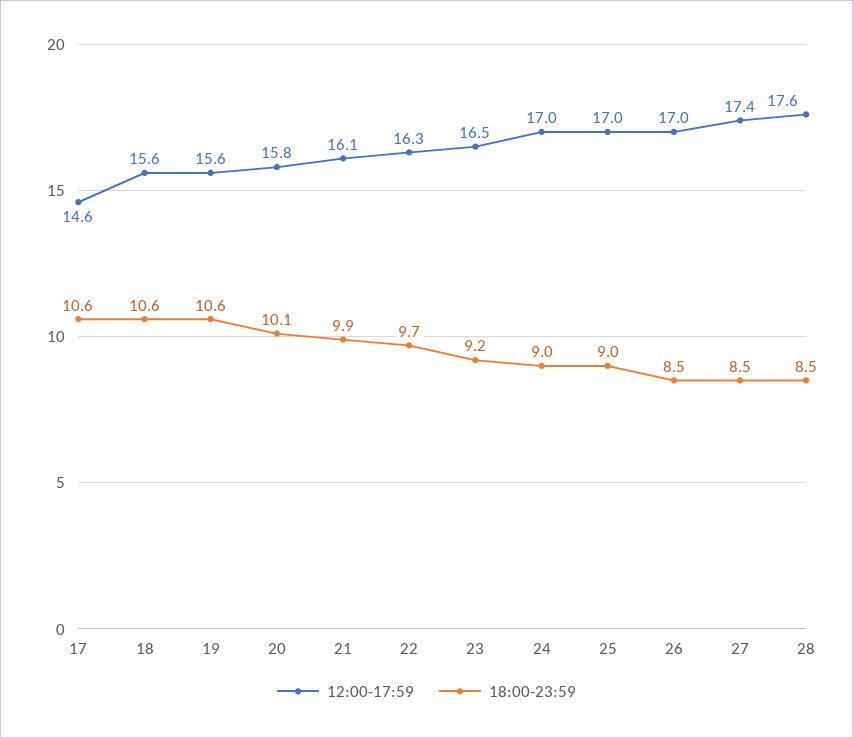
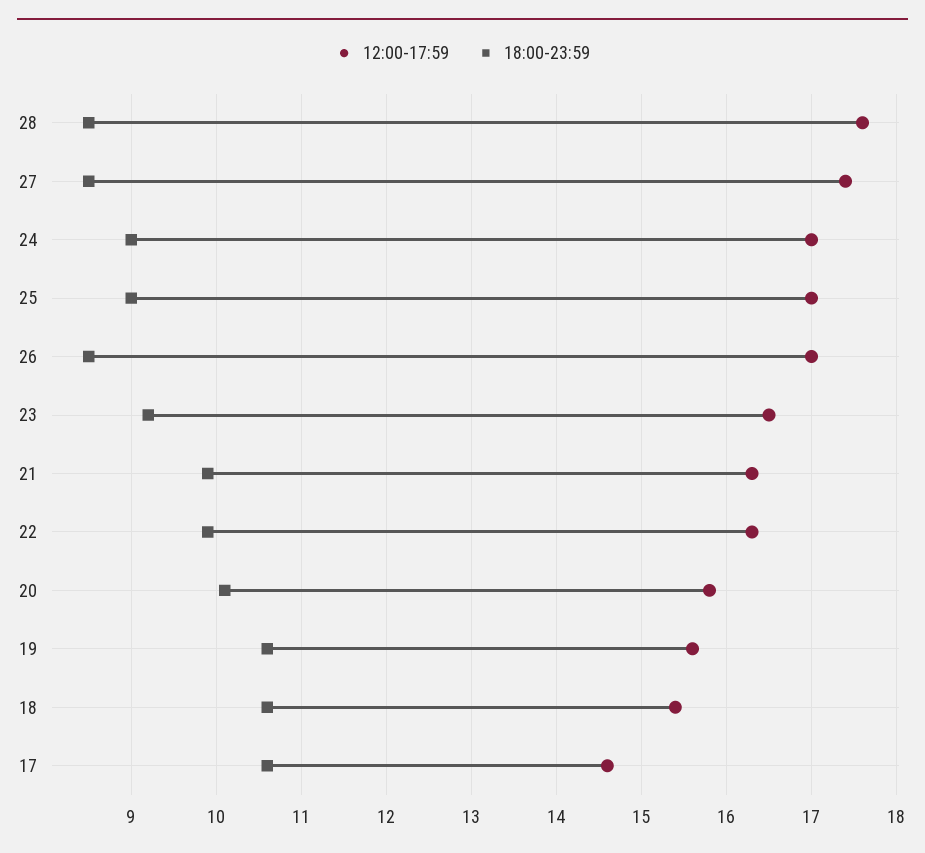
  {
    "12:00-17:59": {
      "17": 14.6,
-     "18": 15.6,
+     "18": 15.4,
      "19": 15.6,
      "20": 15.8,
-     "21": 16.1,
+     "21": 16.3,
      "22": 16.3,
      "23": 16.5,
      "24": 17,
      "25": 17,
      "26": 17,
      "27": 17.4,
      "28": 17.6
    },
    "18:00-23:59": {
      "17": 10.6,
      "18": 10.6,
      "19": 10.6,
      "20": 10.1,
      "21": 9.9,
-     "22": 9.7,
+     "22": 9.9,
      "23": 9.2,
      "24": 9,
      "25": 9,
      "26": 8.5,
      "27": 8.5,
      "28": 8.5
    }
  }

